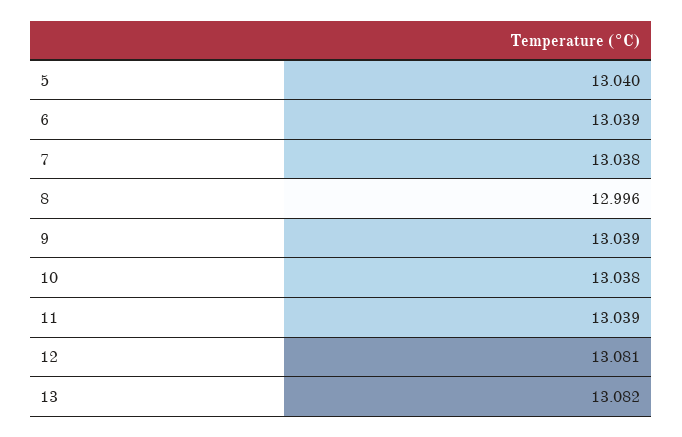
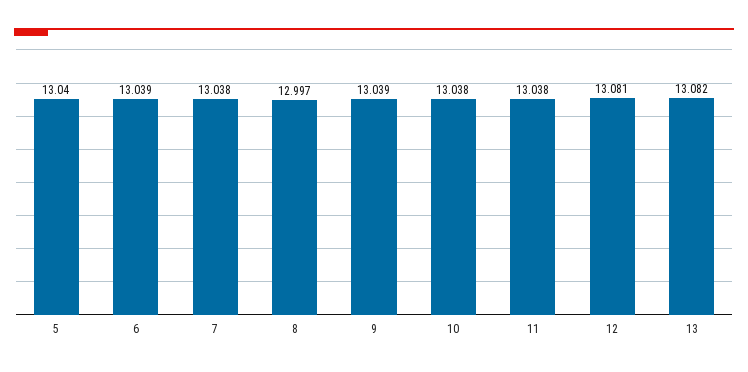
  {
    "5": 13.04,
    "6": 13.039,
    "7": 13.038,
-   "8": 12.996,
+   "8": 12.997,
    "9": 13.039,
    "10": 13.038,
-   "11": 13.039,
+   "11": 13.038,
    "12": 13.081,
    "13": 13.082
  }

